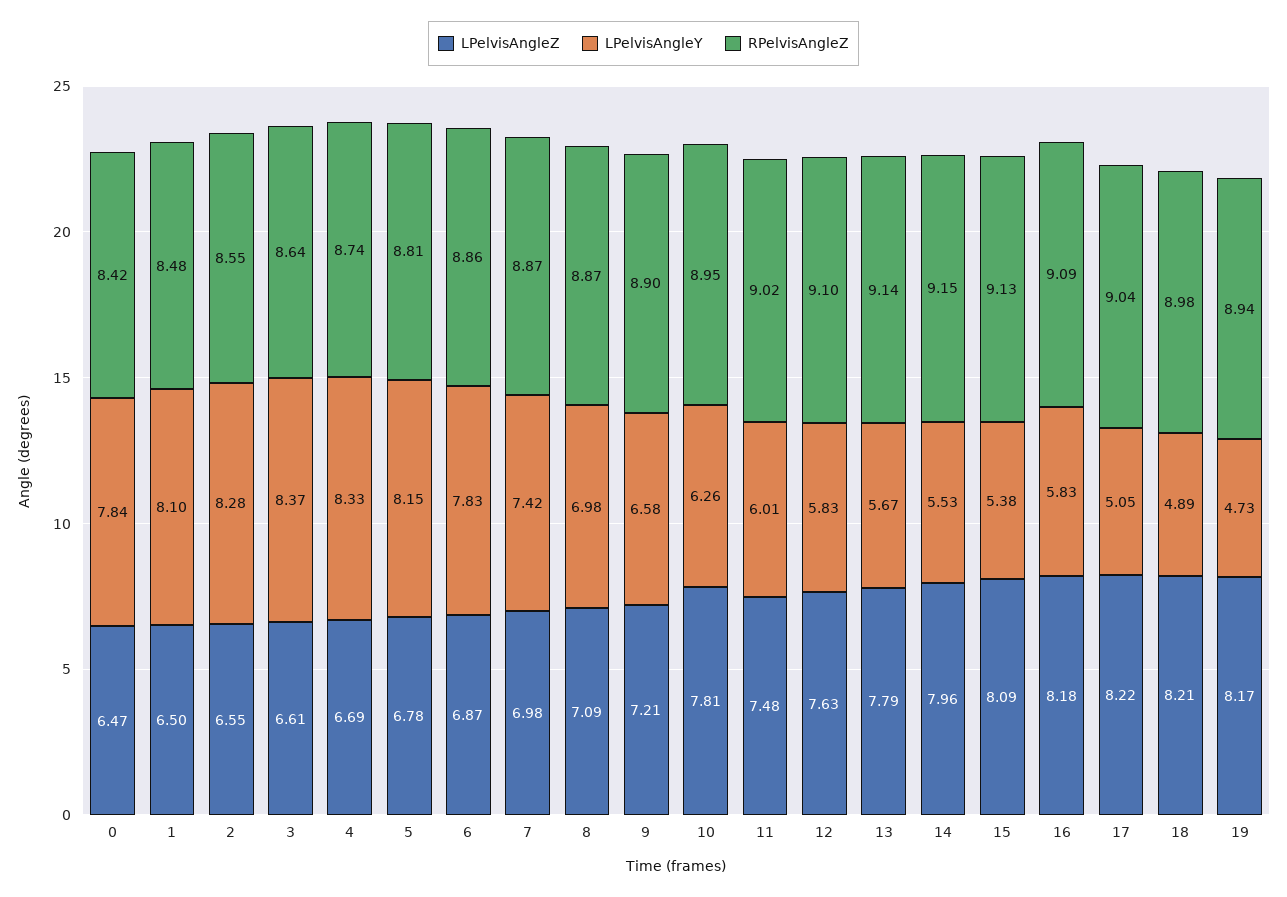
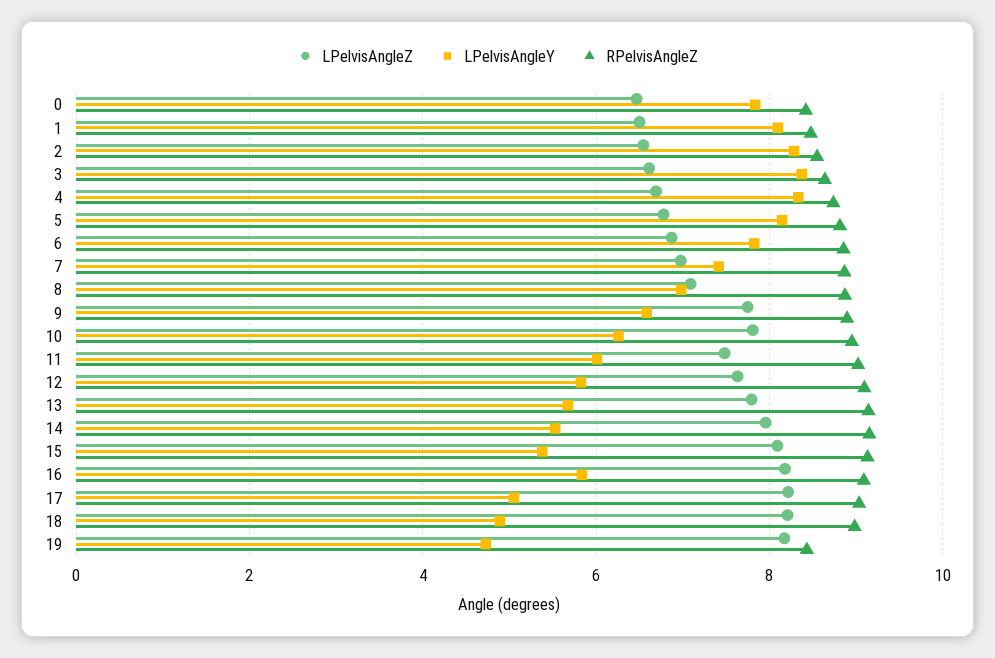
  {
    "LPelvisAngleZ": {
      "0": 6.47,
      "1": 6.5,
      "2": 6.55,
      "3": 6.61,
      "4": 6.69,
      "5": 6.78,
      "6": 6.87,
      "7": 6.98,
      "8": 7.09,
-     "9": 7.21,
+     "9": 7.8,
      "10": 7.81,
      "11": 7.48,
      "12": 7.63,
      "13": 7.79,
      "14": 7.96,
      "15": 8.09,
      "16": 8.18,
      "17": 8.22,
      "18": 8.21,
      "19": 8.17
    },
    "LPelvisAngleY": {
      "0": 7.84,
      "1": 8.1,
      "2": 8.28,
      "3": 8.37,
      "4": 8.33,
      "5": 8.15,
      "6": 7.83,
      "7": 7.42,
      "8": 6.98,
      "9": 6.58,
      "10": 6.26,
      "11": 6.01,
      "12": 5.83,
      "13": 5.67,
      "14": 5.53,
      "15": 5.38,
      "16": 5.83,
      "17": 5.05,
      "18": 4.89,
      "19": 4.73
    },
    "RPelvisAngleZ": {
      "0": 8.42,
      "1": 8.48,
      "2": 8.55,
      "3": 8.64,
      "4": 8.74,
      "5": 8.81,
      "6": 8.86,
      "7": 8.87,
      "8": 8.87,
      "9": 8.9,
      "10": 8.95,
      "11": 9.02,
      "12": 9.1,
      "13": 9.14,
      "14": 9.15,
      "15": 9.13,
      "16": 9.09,
      "17": 9.04,
      "18": 8.98,
-     "19": 8.94
+     "19": 8.4
    }
  }

